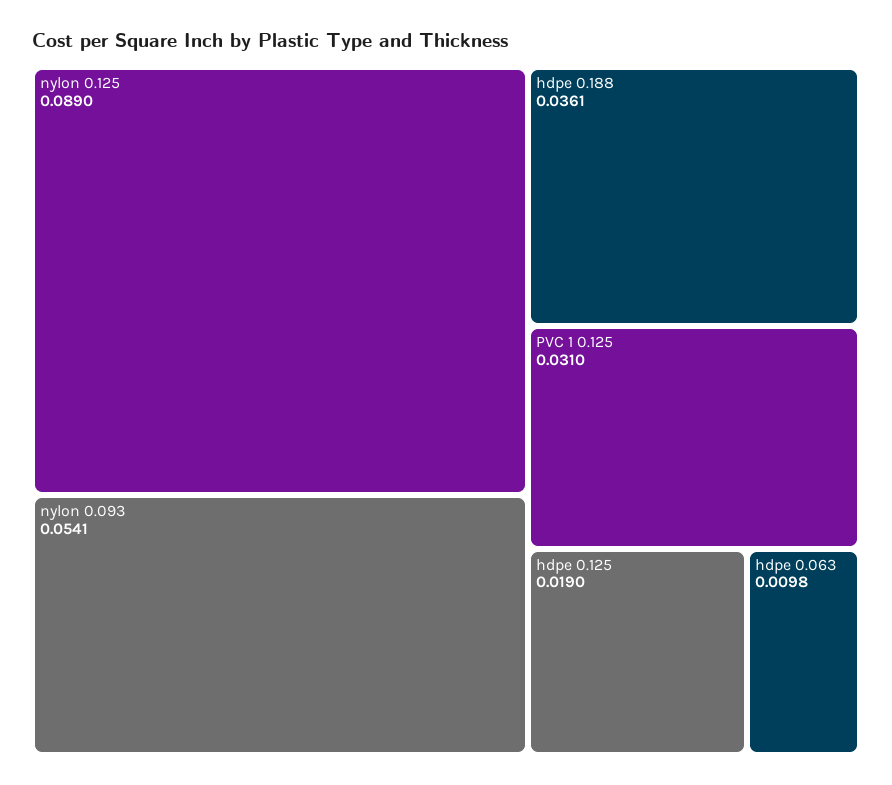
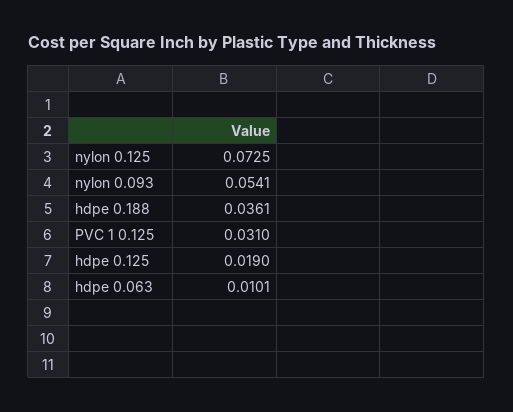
  {
-   "nylon 0.125": 0.089,
+   "nylon 0.125": 0.0725,
    "nylon 0.093": 0.0541,
    "hdpe 0.188": 0.0361,
    "PVC 1 0.125": 0.031,
    "hdpe 0.125": 0.019,
-   "hdpe 0.063": 0.0098
+   "hdpe 0.063": 0.0101
  }

